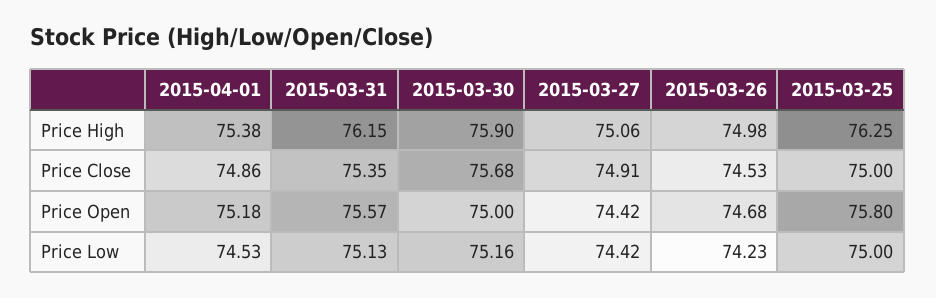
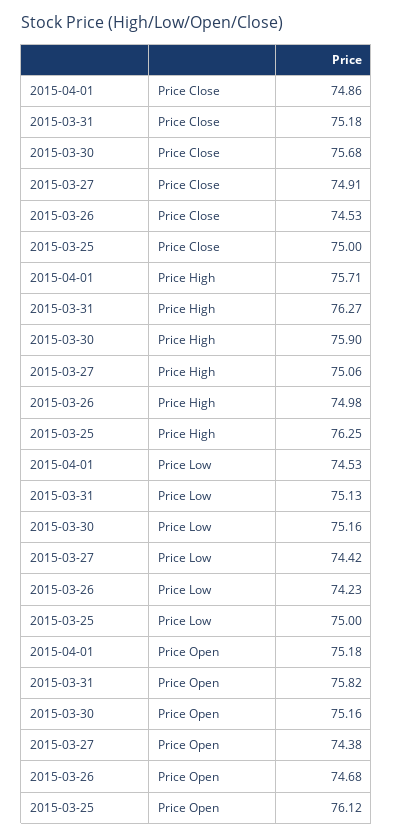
  {
    "2015-04-01": {
-     "Price High": 75.38,
+     "Price High": 75.71,
      "Price Close": 74.86,
      "Price Open": 75.18,
      "Price Low": 74.53
    },
    "2015-03-31": {
-     "Price High": 76.15,
+     "Price High": 76.27,
-     "Price Close": 75.35,
+     "Price Close": 75.18,
-     "Price Open": 75.57,
+     "Price Open": 75.82,
      "Price Low": 75.13
    },
    "2015-03-30": {
      "Price High": 75.9,
      "Price Close": 75.68,
-     "Price Open": 75,
+     "Price Open": 75.16,
      "Price Low": 75.16
    },
    "2015-03-27": {
      "Price High": 75.06,
      "Price Close": 74.91,
-     "Price Open": 74.42,
+     "Price Open": 74.38,
      "Price Low": 74.42
    },
    "2015-03-26": {
      "Price High": 74.98,
      "Price Close": 74.53,
      "Price Open": 74.68,
      "Price Low": 74.23
    },
    "2015-03-25": {
      "Price High": 76.25,
      "Price Close": 75,
-     "Price Open": 75.8,
+     "Price Open": 76.12,
      "Price Low": 75
    }
  }

